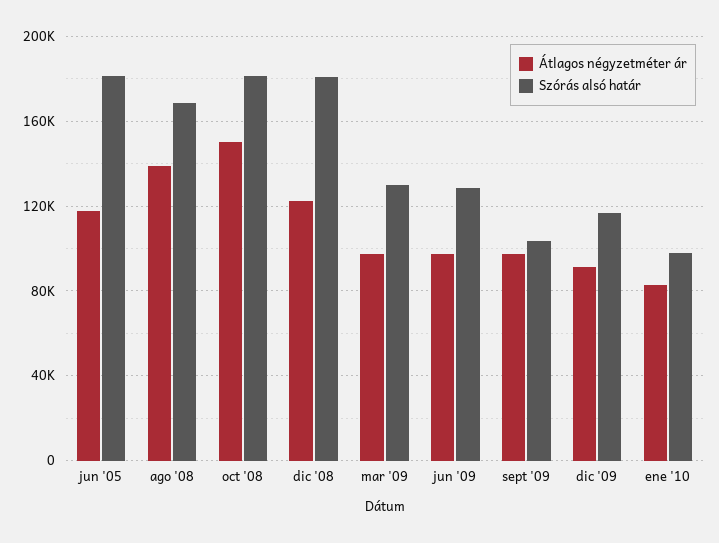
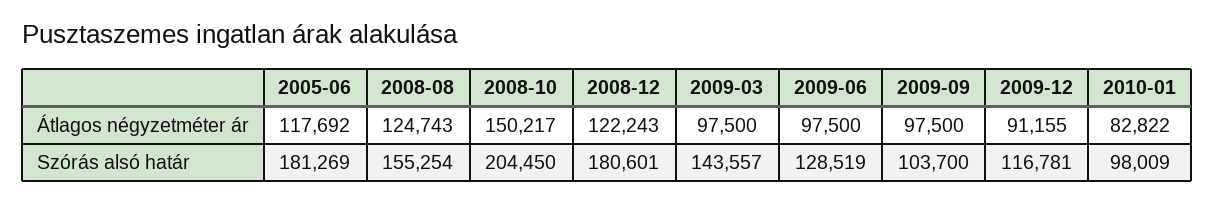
  {
    "Átlagos négyzetméter ár": {
      "jun '05": 117692,
-     "ago '08": 140000,
+     "ago '08": 124743,
      "oct '08": 150217,
      "dic '08": 122243,
      "mar '09": 97500,
      "jun '09": 97500,
      "sept '09": 97500,
      "dic '09": 91155,
      "ene '10": 82822
    },
    "Szórás alsó határ": {
      "jun '05": 181269,
-     "ago '08": 170000,
+     "ago '08": 155254,
-     "oct '08": 180000,
+     "oct '08": 204450,
      "dic '08": 180601,
-     "mar '09": 130000,
+     "mar '09": 143557,
      "jun '09": 128519,
      "sept '09": 103700,
      "dic '09": 116781,
      "ene '10": 98009
    }
  }

